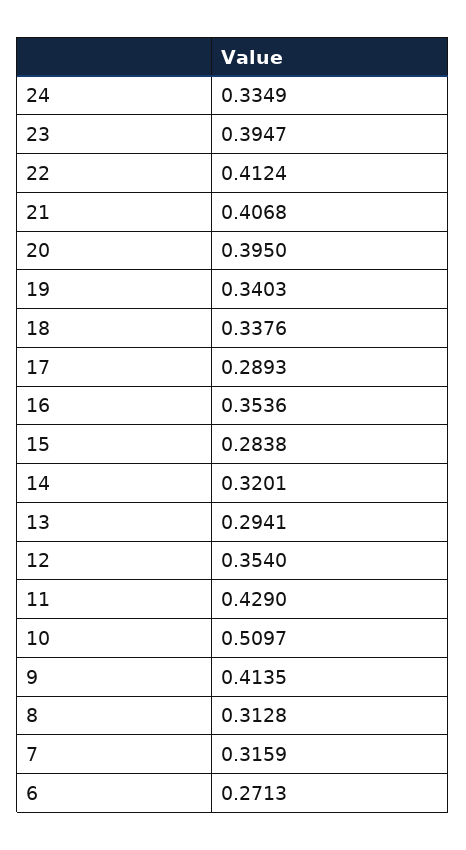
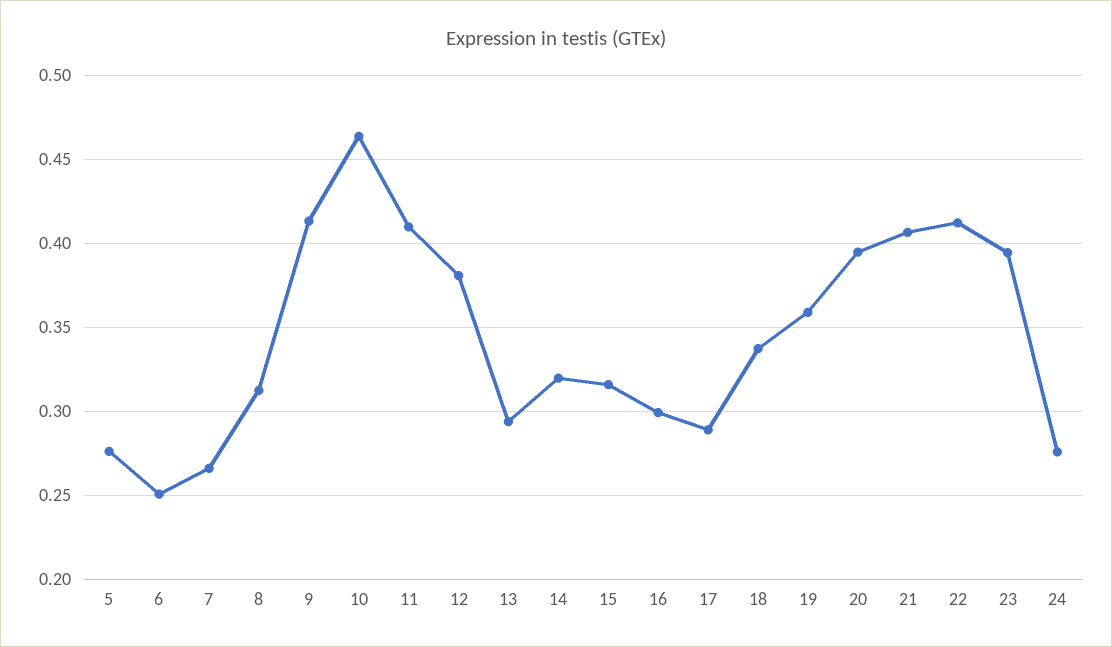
  {
-   "24": 0.3349,
+   "24": 0.275,
    "23": 0.3947,
    "22": 0.4124,
    "21": 0.4068,
    "20": 0.395,
-   "19": 0.3403,
+   "19": 0.36,
    "18": 0.3376,
    "17": 0.2893,
-   "16": 0.3536,
+   "16": 0.3,
-   "15": 0.2838,
+   "15": 0.315,
    "14": 0.3201,
    "13": 0.2941,
-   "12": 0.354,
+   "12": 0.38,
-   "11": 0.429,
+   "11": 0.41,
-   "10": 0.5097,
+   "10": 0.465,
    "9": 0.4135,
    "8": 0.3128,
-   "7": 0.3159,
+   "7": 0.265,
-   "6": 0.2713
+   "6": 0.25,
+   "5": 0.275
  }

